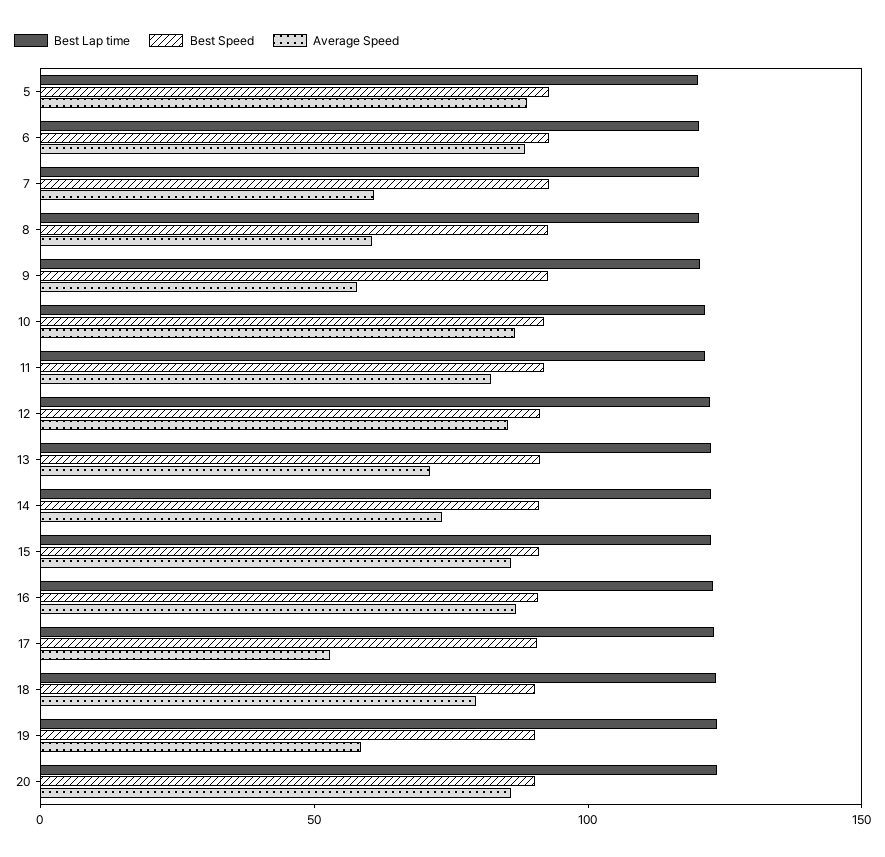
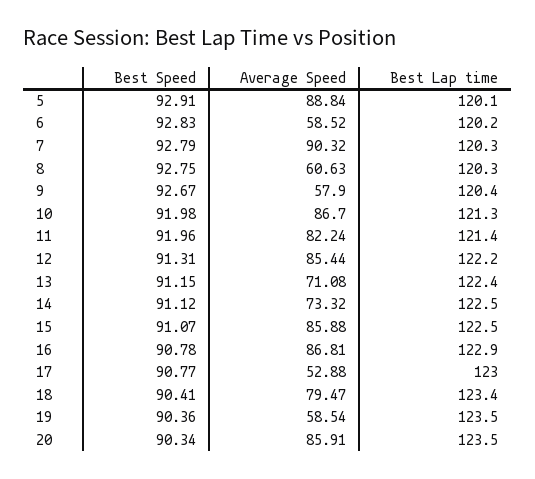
  {
    "Best Lap time": {
      "5": 120.1,
      "6": 120.2,
      "7": 120.3,
      "8": 120.3,
      "9": 120.4,
      "10": 121.3,
      "11": 121.4,
      "12": 122.2,
      "13": 122.4,
      "14": 122.5,
      "15": 122.5,
      "16": 122.9,
      "17": 123,
      "18": 123.4,
      "19": 123.5,
      "20": 123.5
    },
    "Best Speed": {
      "5": 92.91,
      "6": 92.83,
      "7": 92.79,
      "8": 92.75,
      "9": 92.67,
      "10": 91.98,
      "11": 91.96,
      "12": 91.31,
      "13": 91.15,
      "14": 91.12,
      "15": 91.07,
      "16": 90.78,
      "17": 90.77,
      "18": 90.41,
      "19": 90.36,
      "20": 90.34
    },
    "Average Speed": {
      "5": 88.84,
-     "6": 90,
+     "6": 58.52,
-     "7": 60,
+     "7": 90.32,
      "8": 60.63,
      "9": 57.9,
      "10": 86.7,
      "11": 82.24,
      "12": 85.44,
      "13": 71.08,
      "14": 73.32,
      "15": 85.88,
      "16": 86.81,
      "17": 52.88,
      "18": 79.47,
      "19": 58.54,
      "20": 85.91
    }
  }

